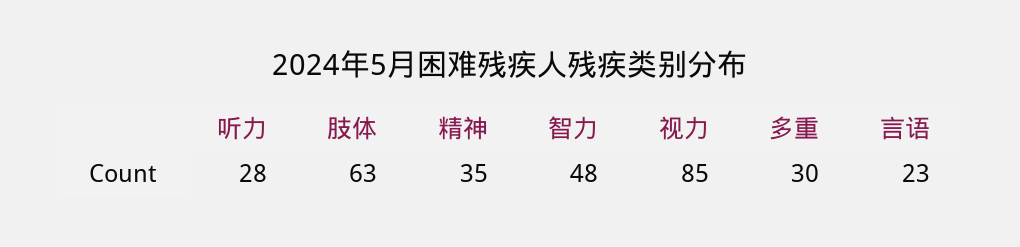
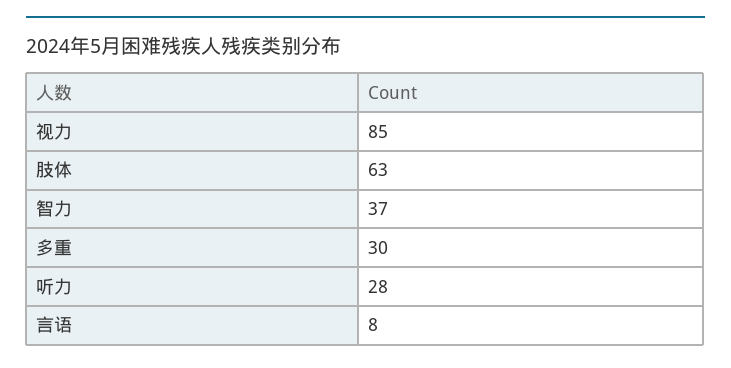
  {
    "听力": 28,
    "肢体": 63,
-   "精神": 35,
-   "智力": 48,
+   "智力": 37,
    "视力": 85,
    "多重": 30,
-   "言语": 23
+   "言语": 8
  }

